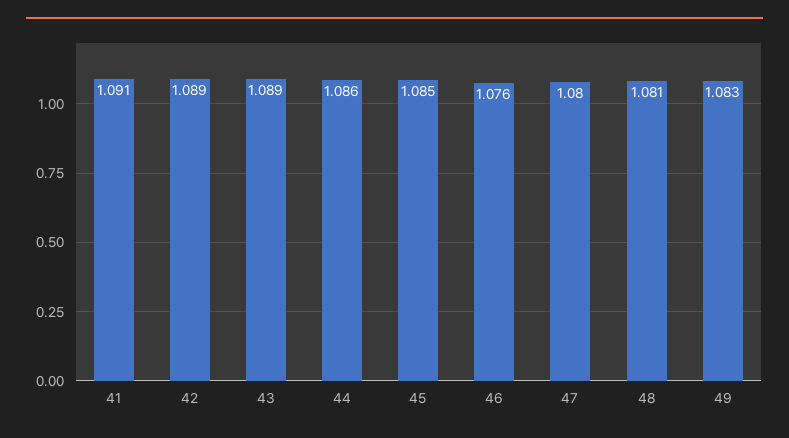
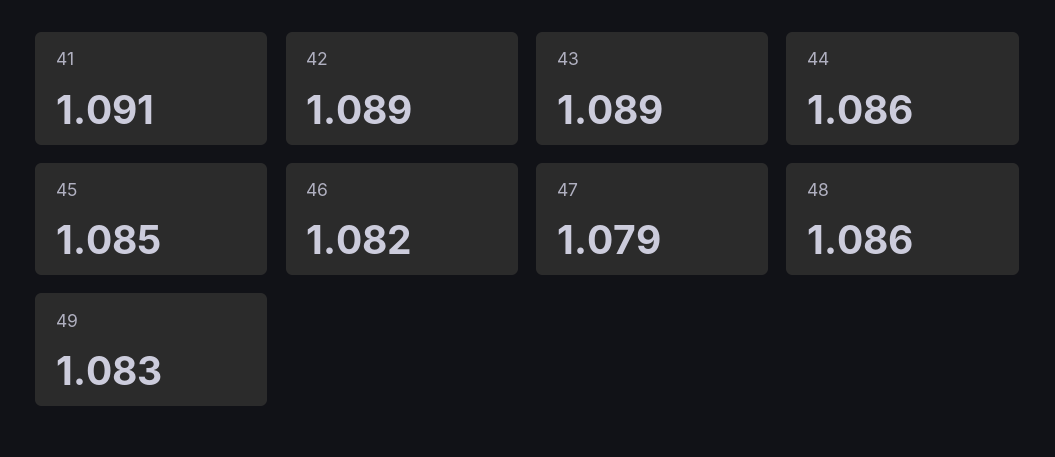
  {
    "41": 1.091,
    "42": 1.089,
    "43": 1.089,
    "44": 1.086,
    "45": 1.085,
-   "46": 1.076,
+   "46": 1.082,
-   "47": 1.08,
+   "47": 1.079,
-   "48": 1.081,
+   "48": 1.086,
    "49": 1.083
  }

